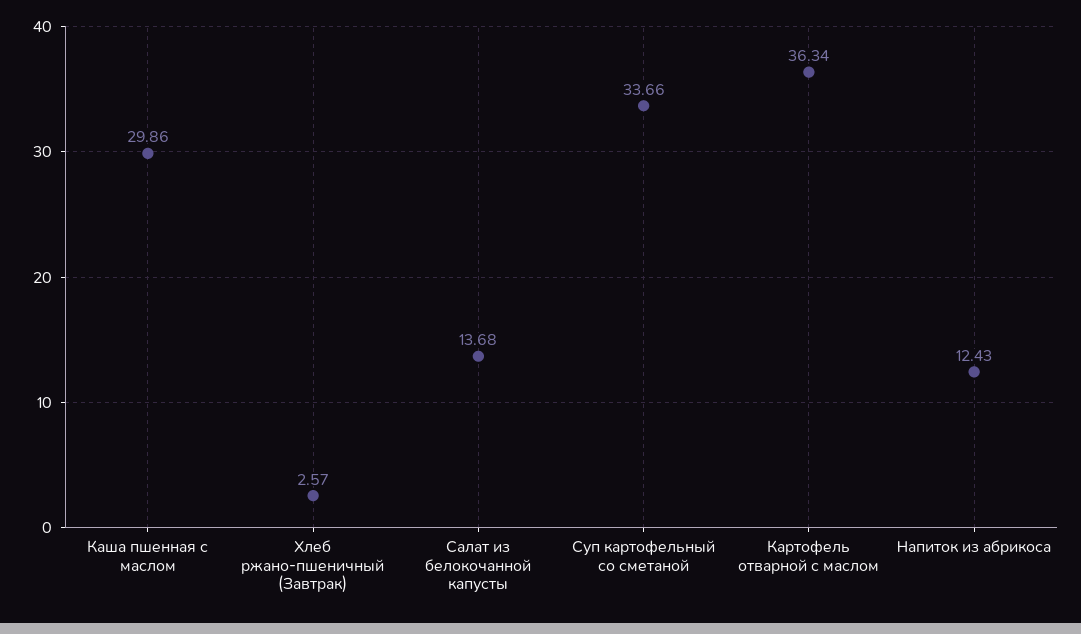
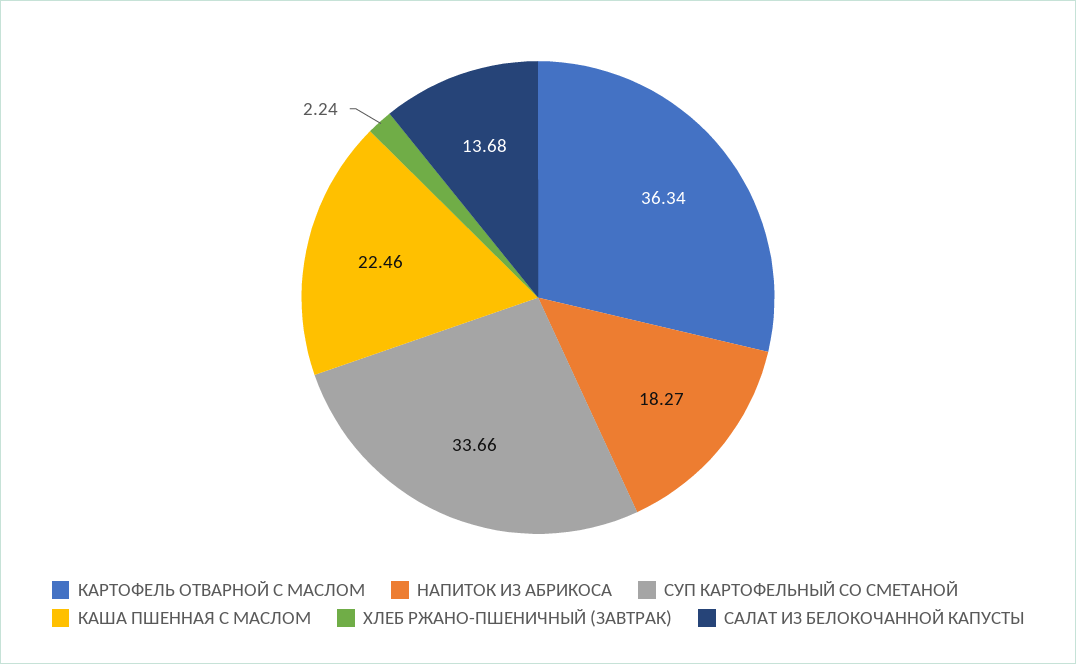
  {
-   "Каша пшенная с маслом": 29.86,
+   "Каша пшенная с маслом": 22.46,
-   "Хлеб ржано-пшеничный (Завтрак)": 2.57,
+   "Хлеб ржано-пшеничный (Завтрак)": 2.24,
    "Салат из белокочанной капусты": 13.68,
    "Суп картофельный со сметаной": 33.66,
    "Картофель отварной с маслом": 36.34,
-   "Напиток из абрикоса": 12.43
+   "Напиток из абрикоса": 18.27
  }

